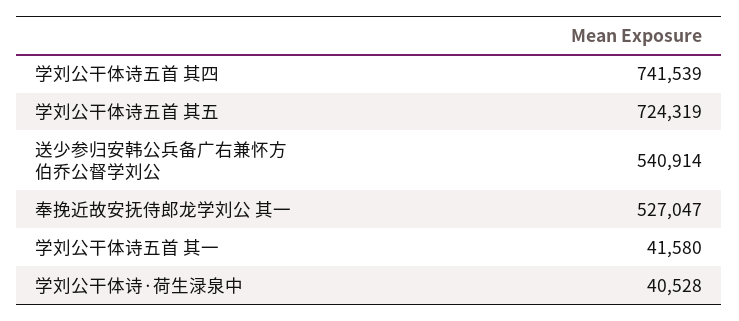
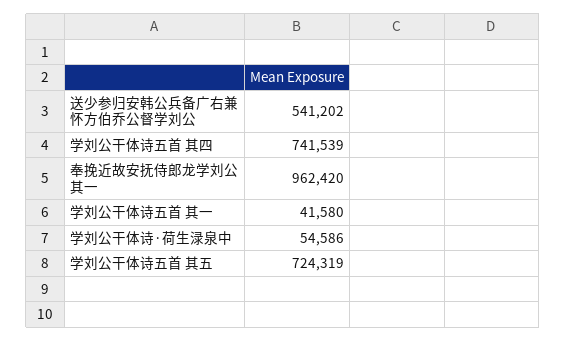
  {
    "学刘公干体诗五首 其四": 741539,
    "学刘公干体诗五首 其五": 724319,
-   "送少参归安韩公兵备广右兼怀方伯乔公督学刘公": 540914,
+   "送少参归安韩公兵备广右兼怀方伯乔公督学刘公": 541202,
-   "奉挽近故安抚侍郎龙学刘公 其一": 527047,
+   "奉挽近故安抚侍郎龙学刘公 其一": 962420,
    "学刘公干体诗五首 其一": 41580,
-   "学刘公干体诗·荷生渌泉中": 40528
+   "学刘公干体诗·荷生渌泉中": 54586
  }

